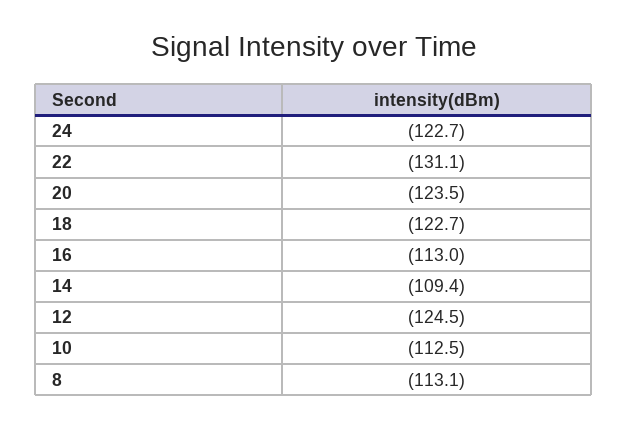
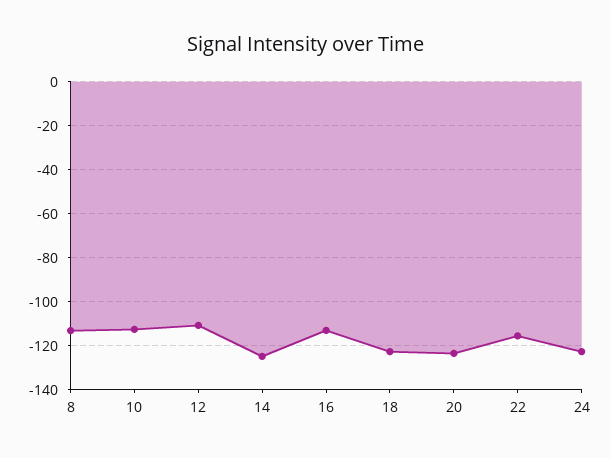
  {
    "24": -122.7,
-   "22": -131.1,
+   "22": -115,
    "20": -123.5,
    "18": -122.7,
    "16": -113,
-   "14": -109.4,
+   "14": -125,
-   "12": -124.5,
+   "12": -110,
    "10": -112.5,
    "8": -113.1
  }

